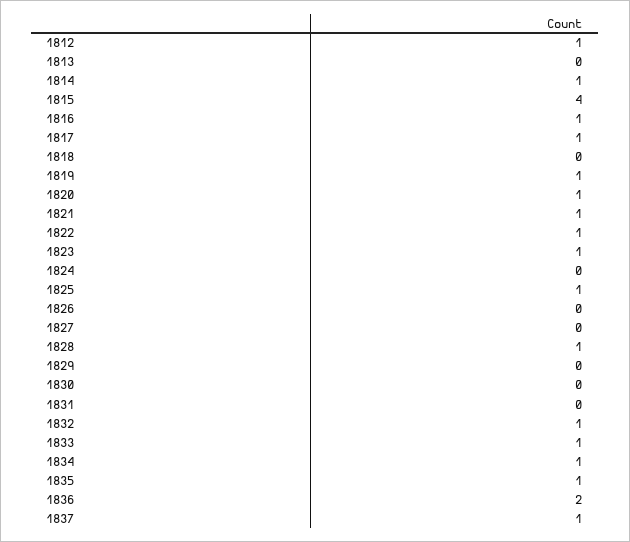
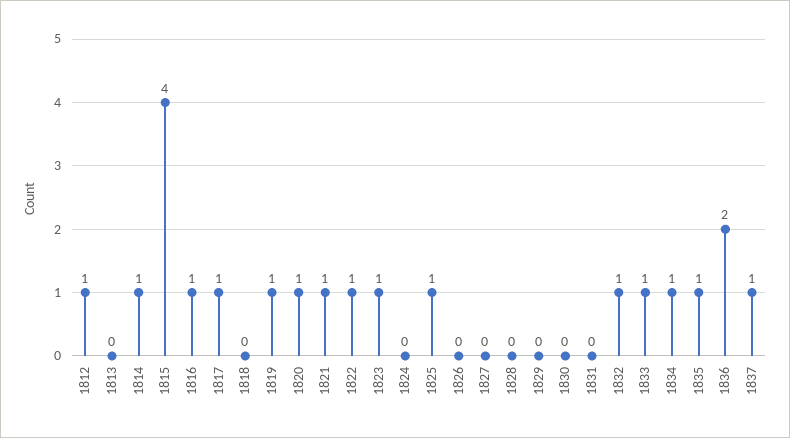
  {
    "1812": 1,
    "1813": 0,
    "1814": 1,
    "1815": 4,
    "1816": 1,
    "1817": 1,
    "1818": 0,
    "1819": 1,
    "1820": 1,
    "1821": 1,
    "1822": 1,
    "1823": 1,
    "1824": 0,
    "1825": 1,
    "1826": 0,
    "1827": 0,
-   "1828": 1,
+   "1828": 0,
    "1829": 0,
    "1830": 0,
    "1831": 0,
    "1832": 1,
    "1833": 1,
    "1834": 1,
    "1835": 1,
    "1836": 2,
    "1837": 1
  }

